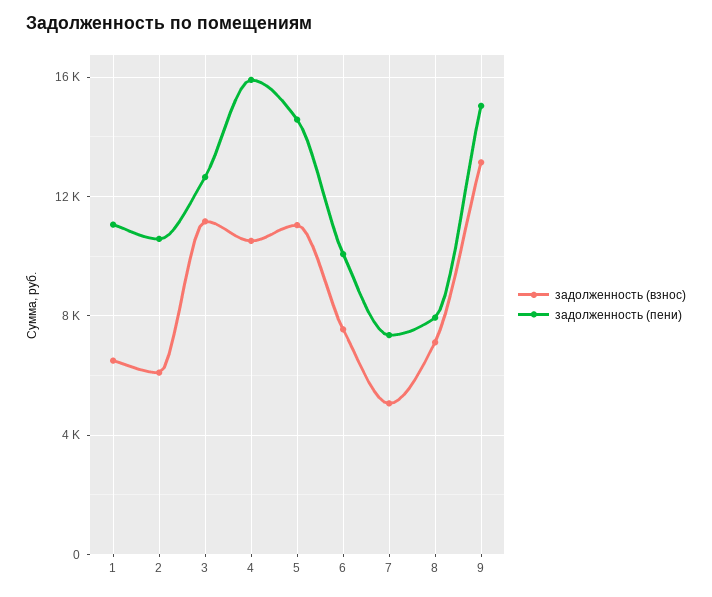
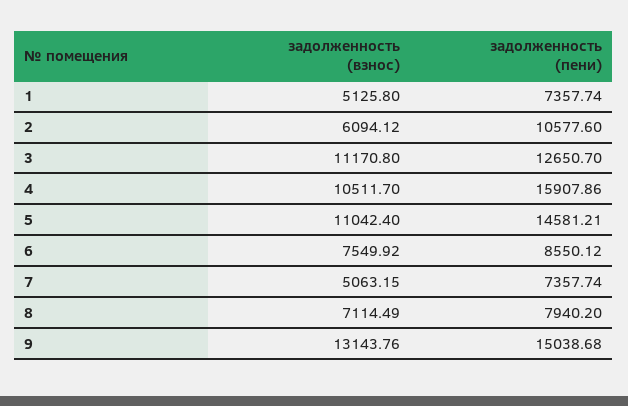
  {
    "задолженность (взнос)": {
-     "1": 6500,
+     "1": 5125.8,
      "2": 6094.12,
      "3": 11170.8,
      "4": 10511.7,
      "5": 11042.4,
      "6": 7549.92,
      "7": 5063.15,
      "8": 7114.49,
      "9": 13143.76
    },
    "задолженность (пени)": {
-     "1": 11000,
+     "1": 7357.74,
      "2": 10577.6,
      "3": 12650.7,
      "4": 15907.86,
      "5": 14581.21,
-     "6": 10000,
+     "6": 8550.12,
      "7": 7357.74,
      "8": 7940.2,
      "9": 15038.68
    }
  }

